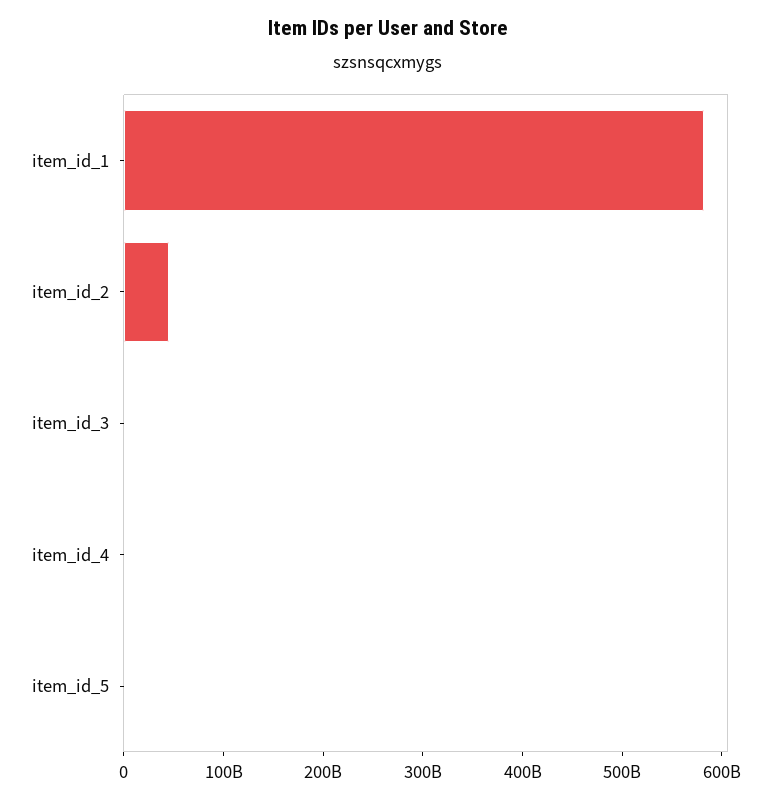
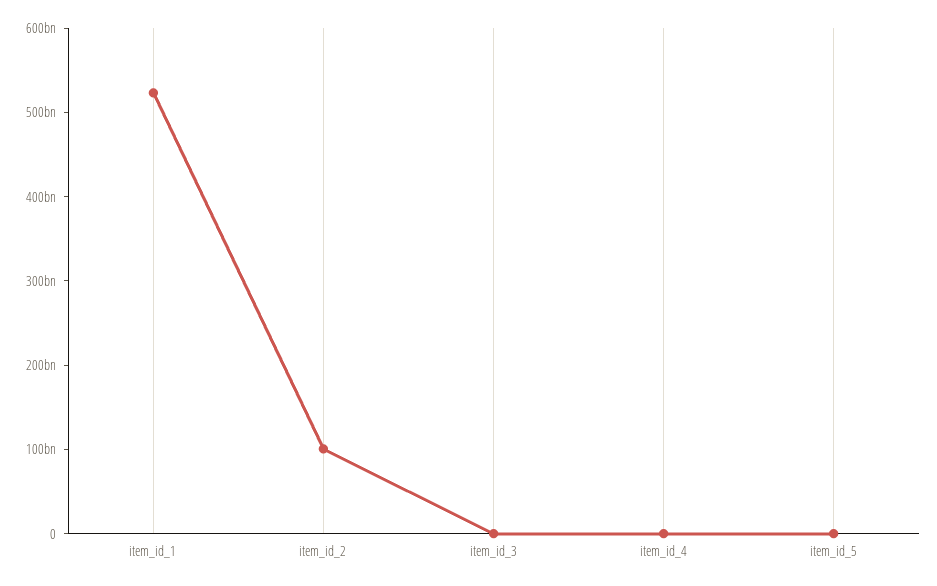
  {
-   "item_id_1": 580000000000,
+   "item_id_1": 520000000000,
-   "item_id_2": 40000000000,
+   "item_id_2": 100000000000,
    "item_id_3": 0,
    "item_id_4": 0,
    "item_id_5": 0
  }

